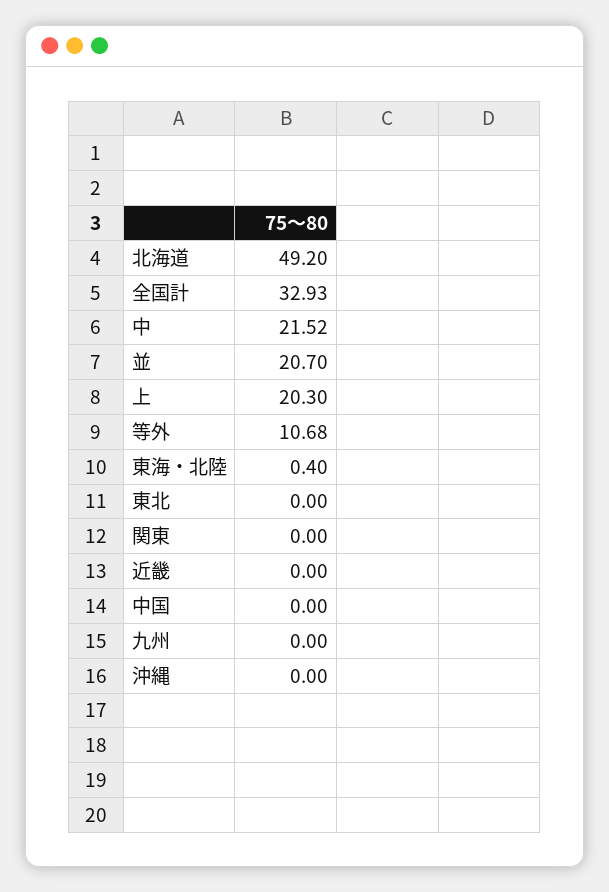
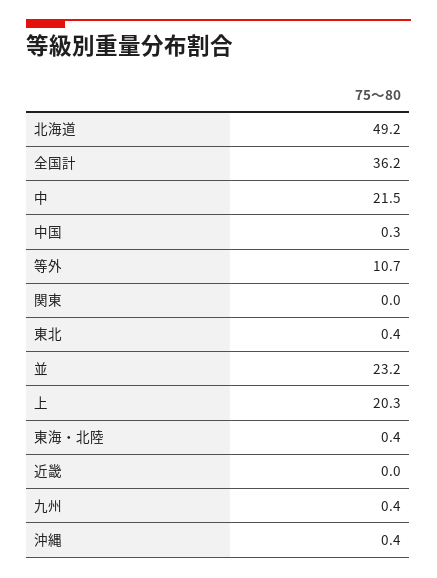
  {
    "北海道": 49.2,
-   "全国計": 32.93,
+   "全国計": 36.2,
    "中": 21.52,
-   "並": 20.7,
+   "並": 23.2,
    "上": 20.3,
    "等外": 10.68,
    "東海・北陸": 0.4,
-   "東北": 0,
+   "東北": 0.4,
    "関東": 0,
    "近畿": 0,
-   "中国": 0,
+   "中国": 0.3,
-   "九州": 0,
+   "九州": 0.4,
-   "沖縄": 0
+   "沖縄": 0.4
  }

